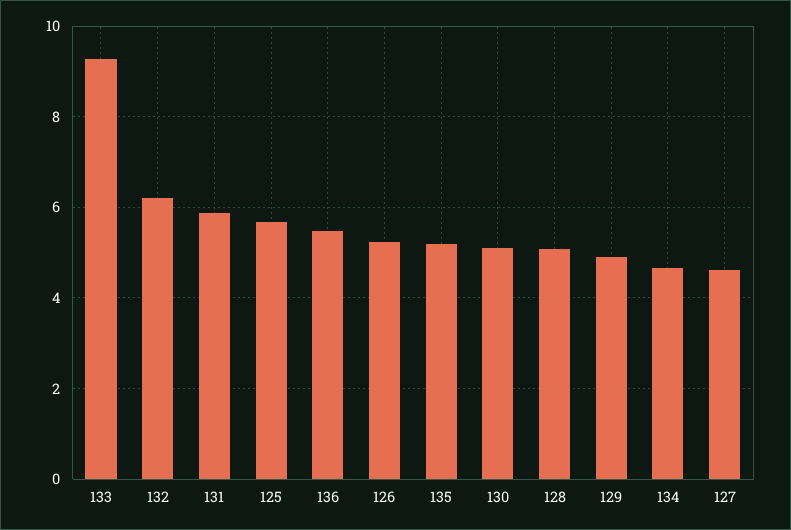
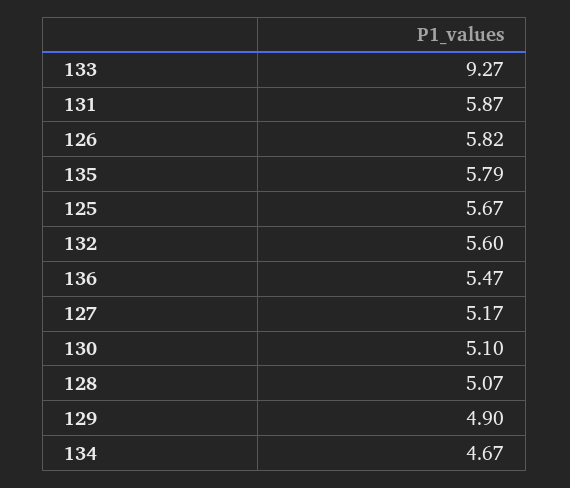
  {
    "133": 9.27,
-   "132": 6.2,
+   "132": 5.6,
    "131": 5.87,
    "125": 5.67,
    "136": 5.47,
-   "126": 5.2,
+   "126": 5.82,
-   "135": 5.2,
+   "135": 5.79,
    "130": 5.1,
    "128": 5.07,
    "129": 4.9,
    "134": 4.67,
-   "127": 4.6
+   "127": 5.17
  }

